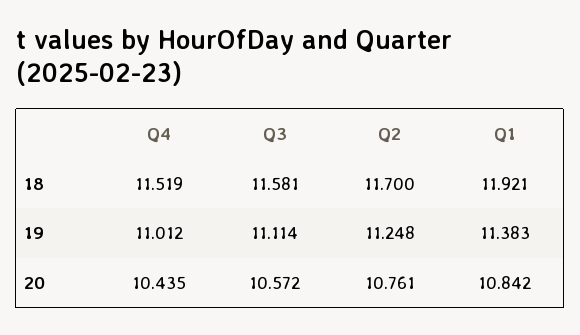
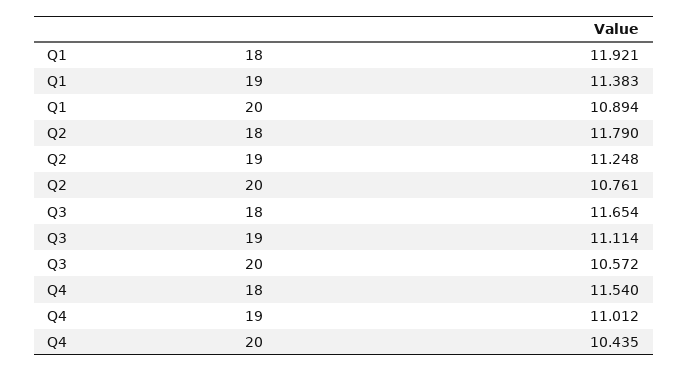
  {
    "Q4": {
-     "18": 11.519,
+     "18": 11.54,
      "19": 11.012,
      "20": 10.435
    },
    "Q3": {
-     "18": 11.581,
+     "18": 11.654,
      "19": 11.114,
      "20": 10.572
    },
    "Q2": {
-     "18": 11.7,
+     "18": 11.79,
      "19": 11.248,
      "20": 10.761
    },
    "Q1": {
      "18": 11.921,
      "19": 11.383,
-     "20": 10.842
+     "20": 10.894
    }
  }

